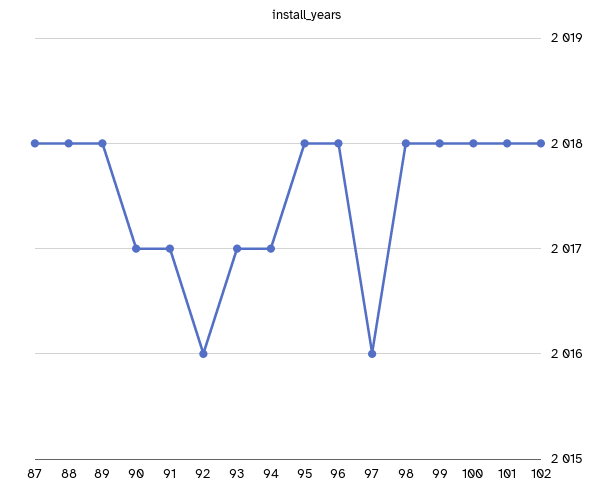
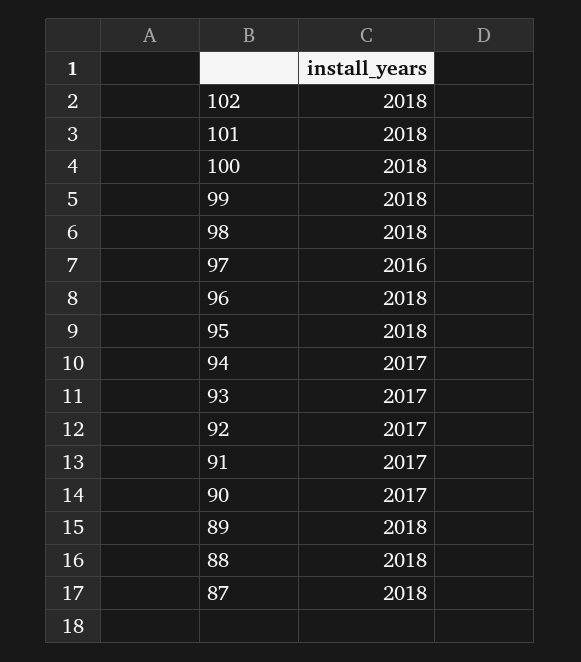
  {
    "87": 2018,
    "88": 2018,
    "89": 2018,
    "90": 2017,
    "91": 2017,
-   "92": 2016,
+   "92": 2017,
    "93": 2017,
    "94": 2017,
    "95": 2018,
    "96": 2018,
    "97": 2016,
    "98": 2018,
    "99": 2018,
    "100": 2018,
    "101": 2018,
    "102": 2018
  }

